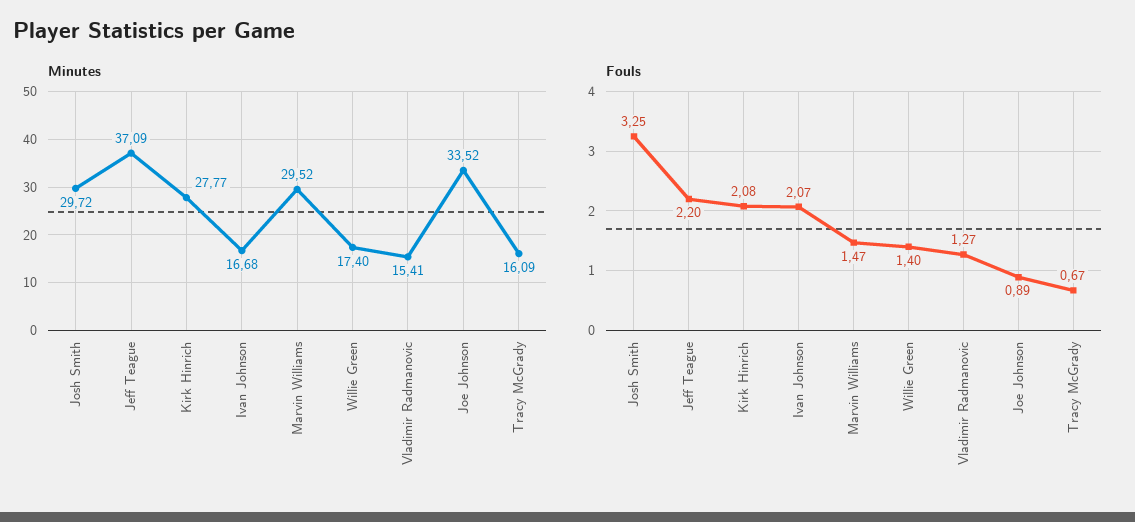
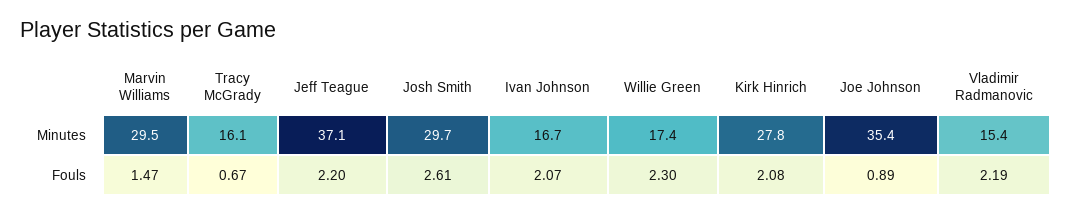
  {
    "Minutes": {
      "Josh Smith": 29.72,
      "Jeff Teague": 37.09,
      "Kirk Hinrich": 27.77,
      "Ivan Johnson": 16.68,
      "Marvin Williams": 29.52,
      "Willie Green": 17.4,
      "Vladimir Radmanovic": 15.41,
-     "Joe Johnson": 33.52,
+     "Joe Johnson": 35.4,
      "Tracy McGrady": 16.09
    },
    "Fouls": {
-     "Josh Smith": 3.25,
+     "Josh Smith": 2.61,
      "Jeff Teague": 2.2,
      "Kirk Hinrich": 2.08,
      "Ivan Johnson": 2.07,
      "Marvin Williams": 1.47,
-     "Willie Green": 1.4,
+     "Willie Green": 2.3,
-     "Vladimir Radmanovic": 1.27,
+     "Vladimir Radmanovic": 2.19,
      "Joe Johnson": 0.89,
      "Tracy McGrady": 0.67
    }
  }

